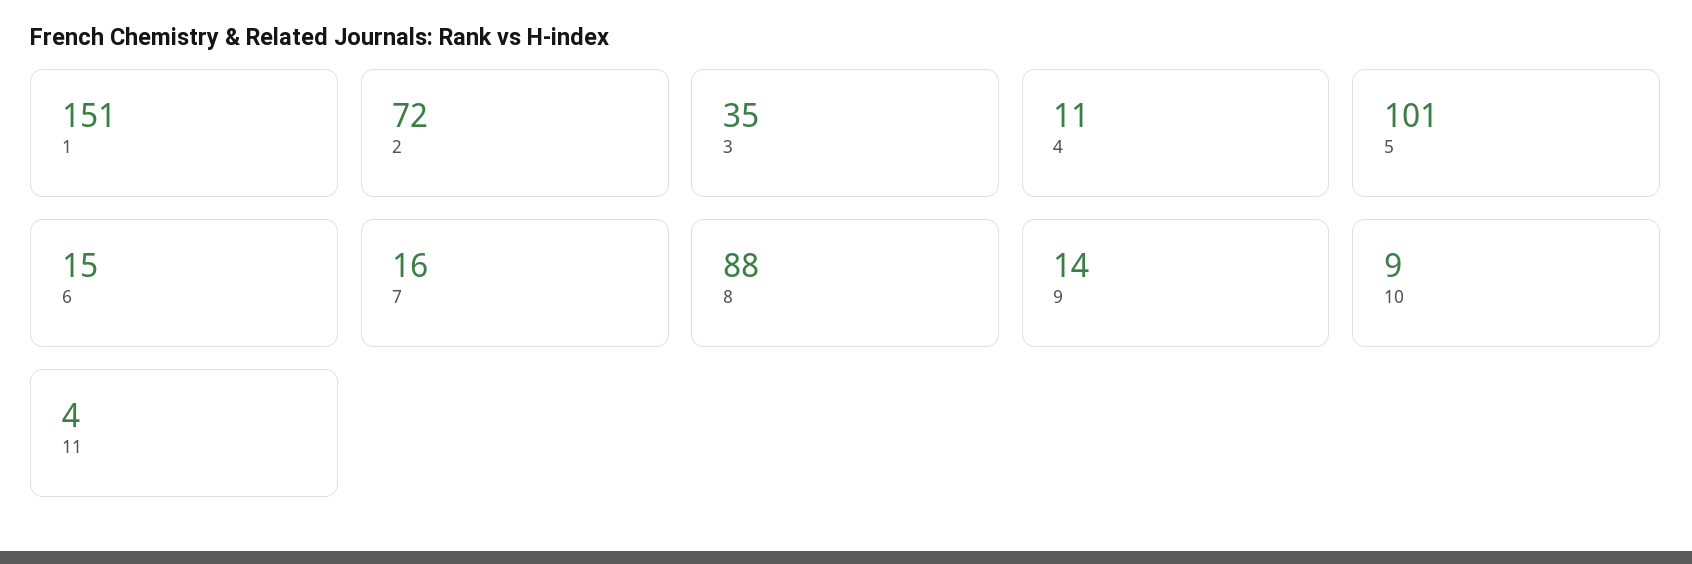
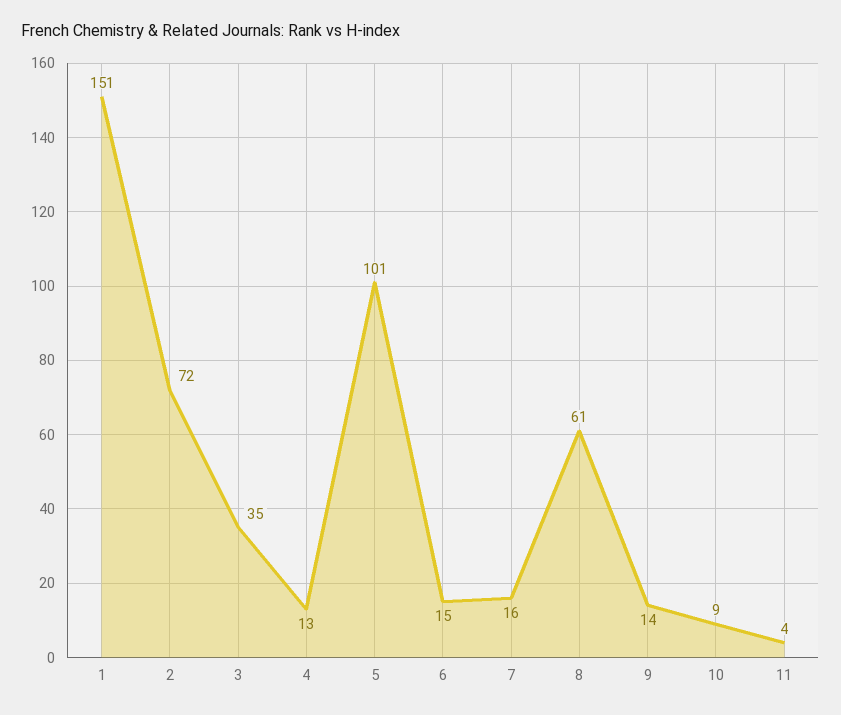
  {
    "1": 151,
    "2": 72,
    "3": 35,
-   "4": 11,
+   "4": 13,
    "5": 101,
    "6": 15,
    "7": 16,
-   "8": 88,
+   "8": 61,
    "9": 14,
    "10": 9,
    "11": 4
  }

